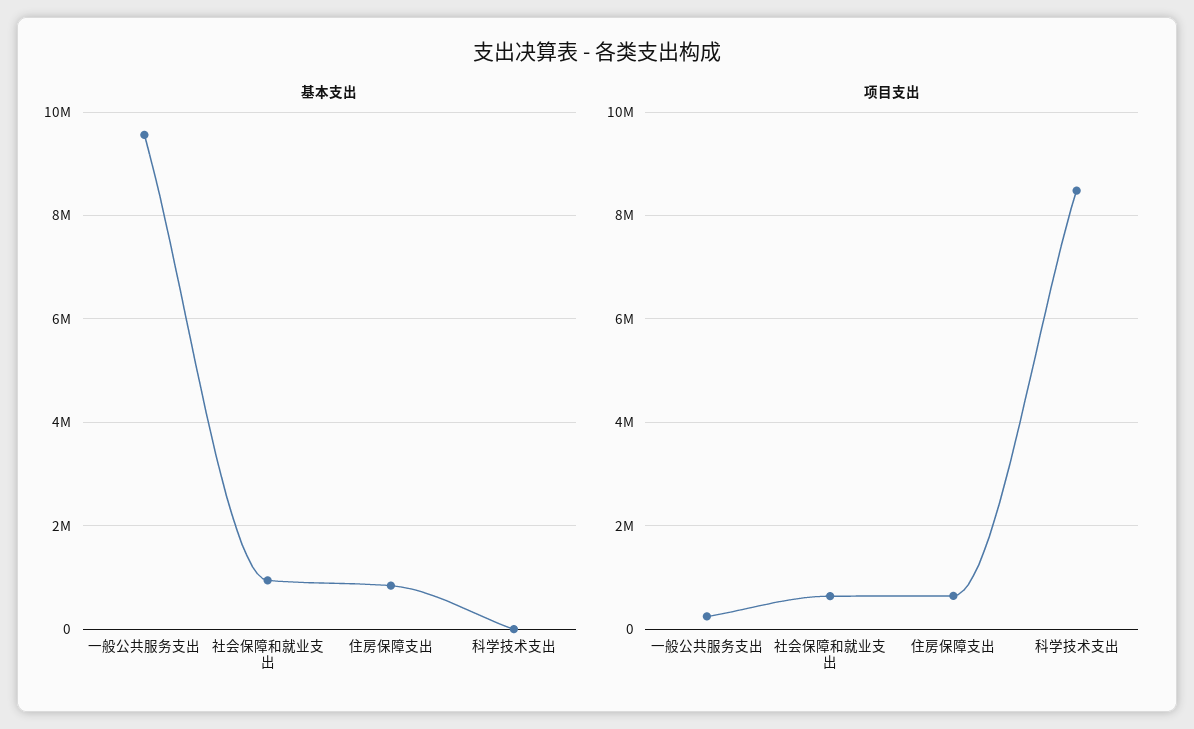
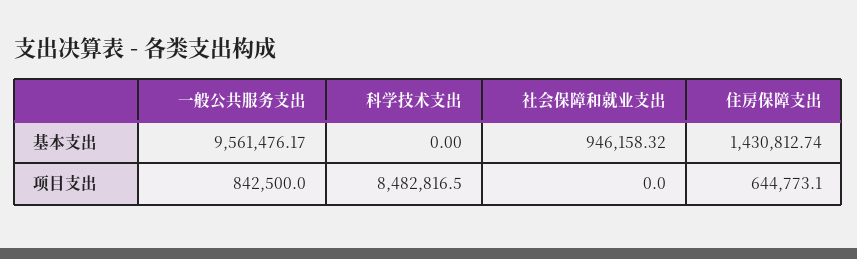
  {
    "基本支出": {
      "一般公共服务支出": 9561476.17,
      "社会保障和就业支出": 946158.32,
-     "住房保障支出": 800000,
+     "住房保障支出": 1430812.74,
      "科学技术支出": 0
    },
    "项目支出": {
-     "一般公共服务支出": 200000,
+     "一般公共服务支出": 842500,
-     "社会保障和就业支出": 600000,
+     "社会保障和就业支出": 0,
      "住房保障支出": 644773.1,
      "科学技术支出": 8482816.5
    }
  }

